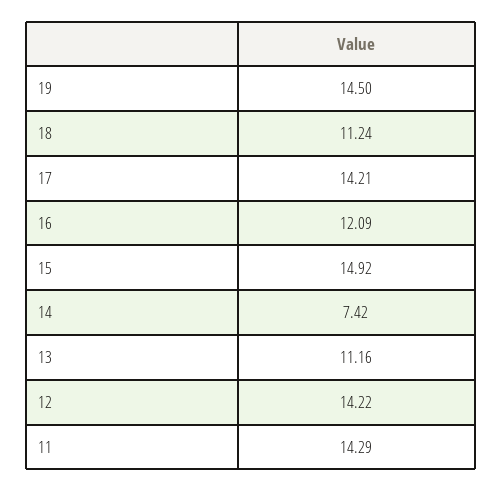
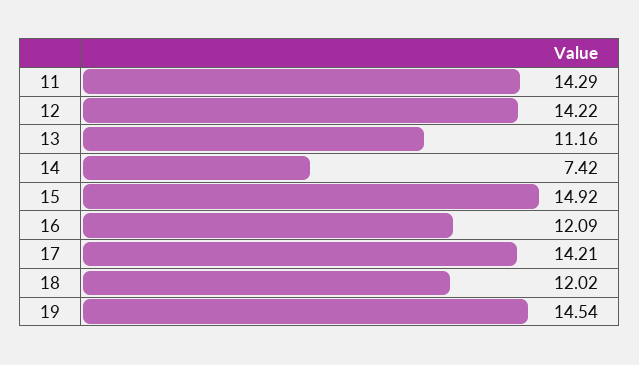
  {
-   "19": 14.5,
+   "19": 14.54,
-   "18": 11.24,
+   "18": 12.02,
    "17": 14.21,
    "16": 12.09,
    "15": 14.92,
    "14": 7.42,
    "13": 11.16,
    "12": 14.22,
    "11": 14.29
  }

